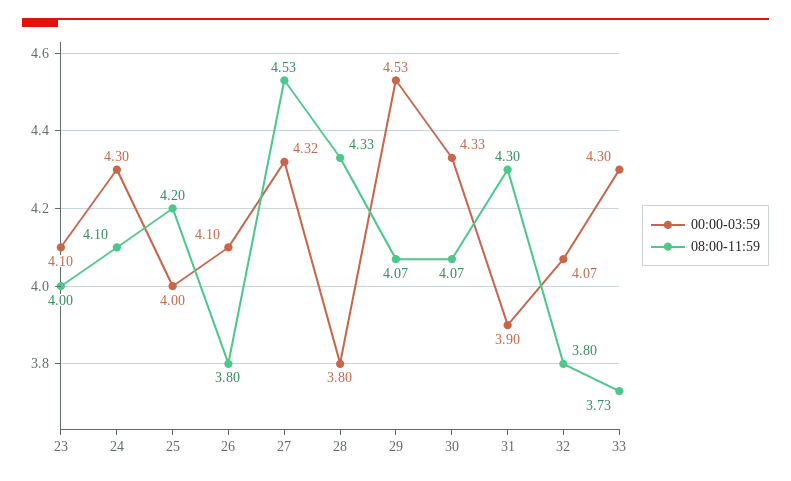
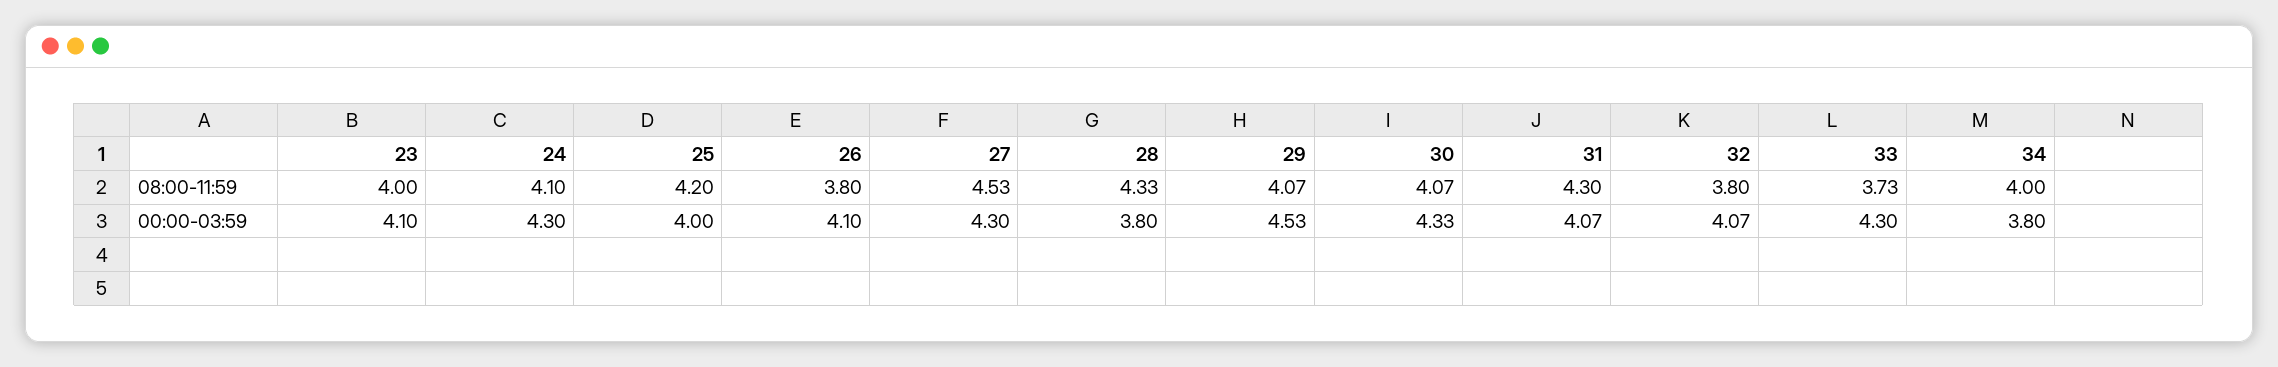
  {
    "00:00-03:59": {
      "23": 4.1,
      "24": 4.3,
      "25": 4,
      "26": 4.1,
-     "27": 4.32,
+     "27": 4.3,
      "28": 3.8,
      "29": 4.53,
      "30": 4.33,
-     "31": 3.9,
+     "31": 4.07,
      "32": 4.07,
-     "33": 4.3
+     "33": 4.3,
+     "34": 3.8
    },
    "08:00-11:59": {
      "23": 4,
      "24": 4.1,
      "25": 4.2,
      "26": 3.8,
      "27": 4.53,
      "28": 4.33,
      "29": 4.07,
      "30": 4.07,
      "31": 4.3,
      "32": 3.8,
-     "33": 3.73
+     "33": 3.73,
+     "34": 4
    }
  }

